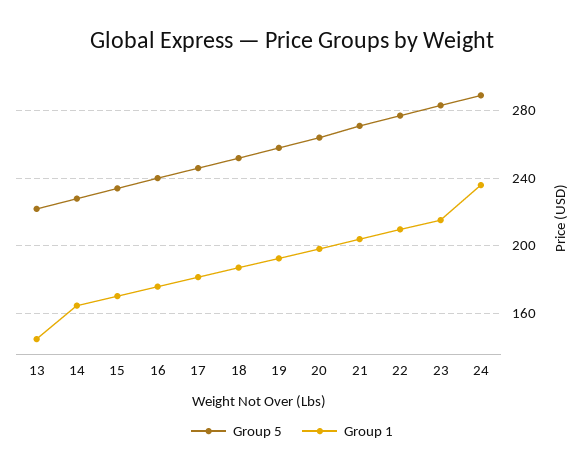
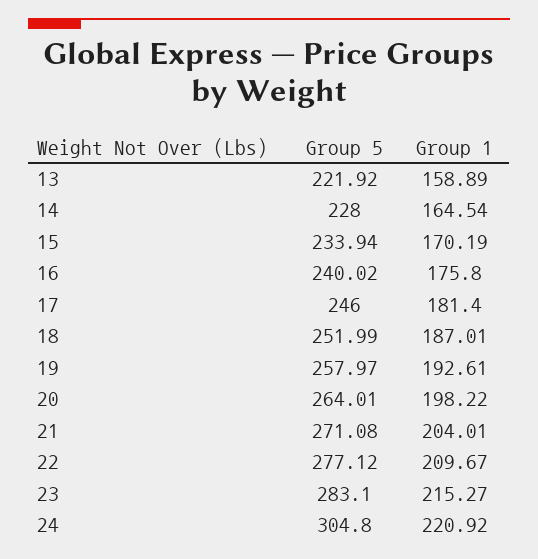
  {
    "Group 5": {
      "13": 221.92,
      "14": 228,
      "15": 233.94,
      "16": 240.02,
      "17": 246,
      "18": 251.99,
      "19": 257.97,
      "20": 264.01,
      "21": 271.08,
      "22": 277.12,
      "23": 283.1,
-     "24": 290
+     "24": 304.8
    },
    "Group 1": {
-     "13": 145,
+     "13": 158.89,
      "14": 164.54,
      "15": 170.19,
      "16": 175.8,
      "17": 181.4,
      "18": 187.01,
      "19": 192.61,
      "20": 198.22,
      "21": 204.01,
      "22": 209.67,
      "23": 215.27,
-     "24": 235
+     "24": 220.92
    }
  }

